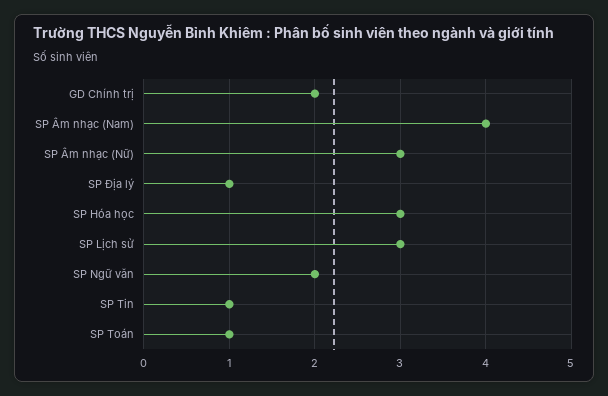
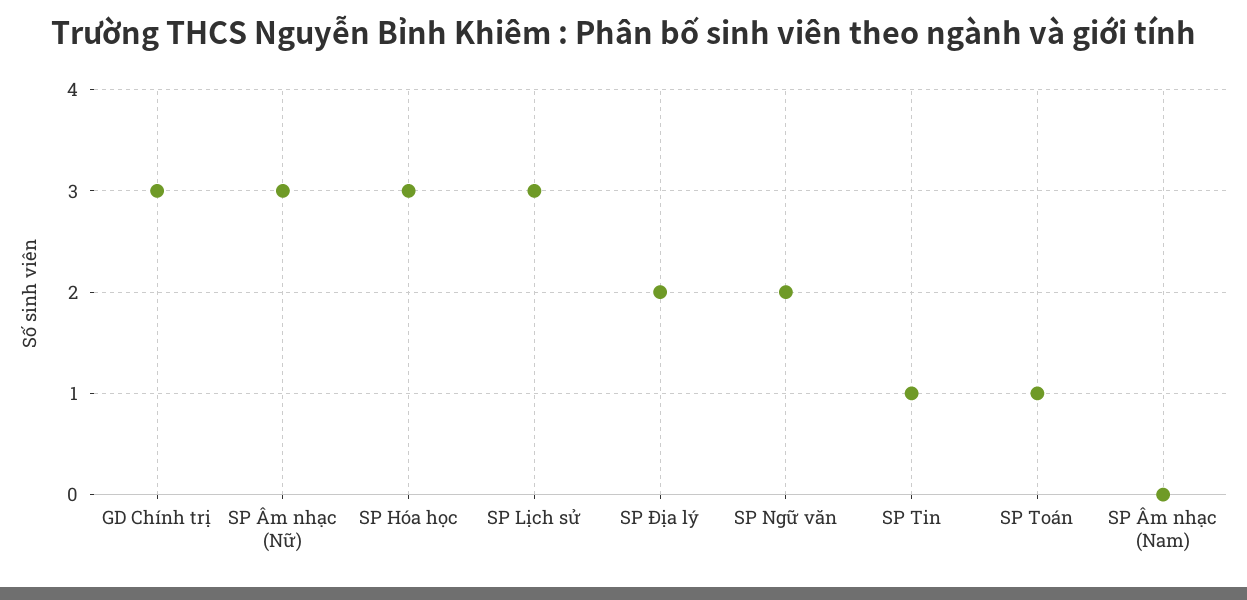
  {
-   "GD Chính trị": 2,
+   "GD Chính trị": 3,
-   "SP Âm nhạc (Nam)": 4,
+   "SP Âm nhạc (Nam)": 0,
    "SP Âm nhạc (Nữ)": 3,
-   "SP Địa lý": 1,
+   "SP Địa lý": 2,
    "SP Hóa học": 3,
    "SP Lịch sử": 3,
    "SP Ngữ văn": 2,
    "SP Tin": 1,
    "SP Toán": 1
  }

